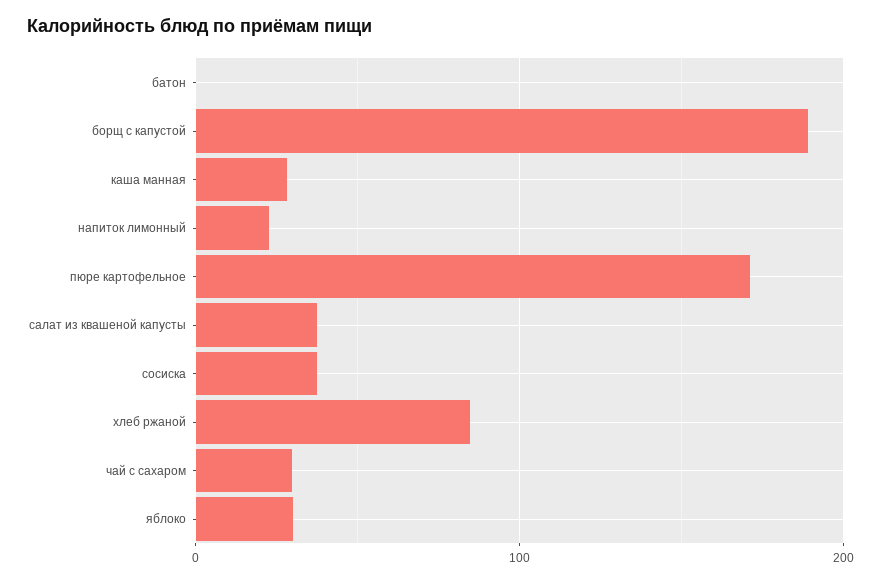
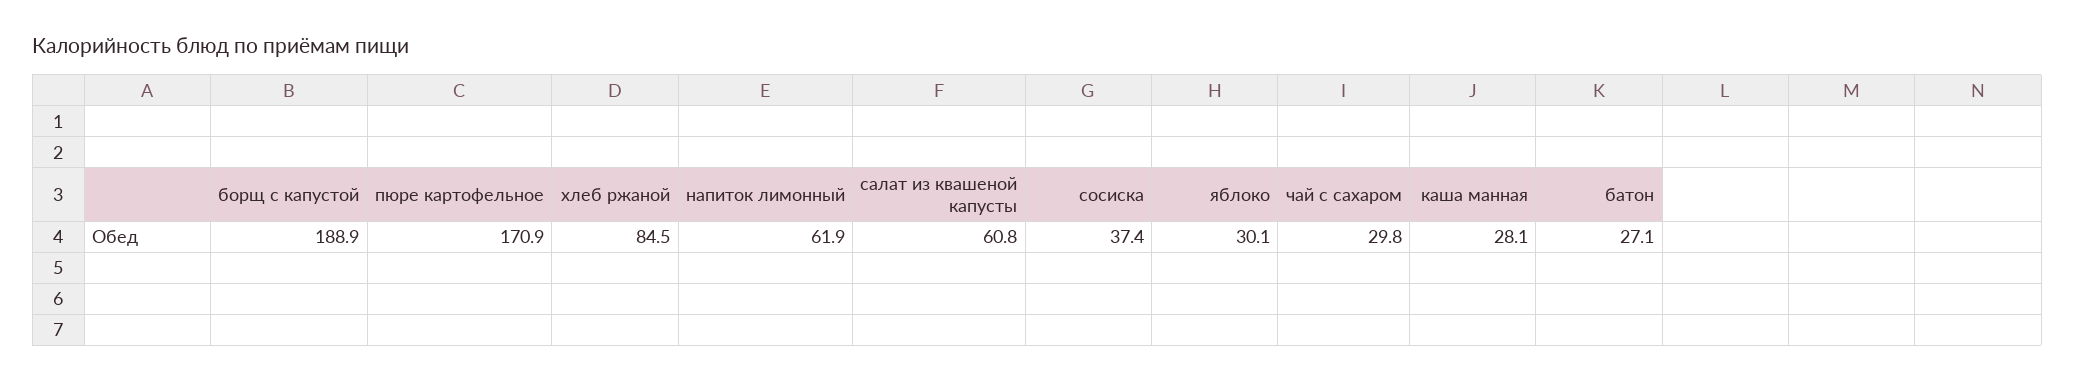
  {
-   "батон": 0,
+   "батон": 27.1,
    "борщ с капустой": 188.9,
    "каша манная": 28.1,
-   "напиток лимонный": 20,
+   "напиток лимонный": 61.9,
    "пюре картофельное": 170.9,
-   "салат из квашеной капусты": 40,
+   "салат из квашеной капусты": 60.8,
    "сосиска": 37.4,
    "хлеб ржаной": 84.5,
    "чай с сахаром": 29.8,
    "яблоко": 30.1
  }

